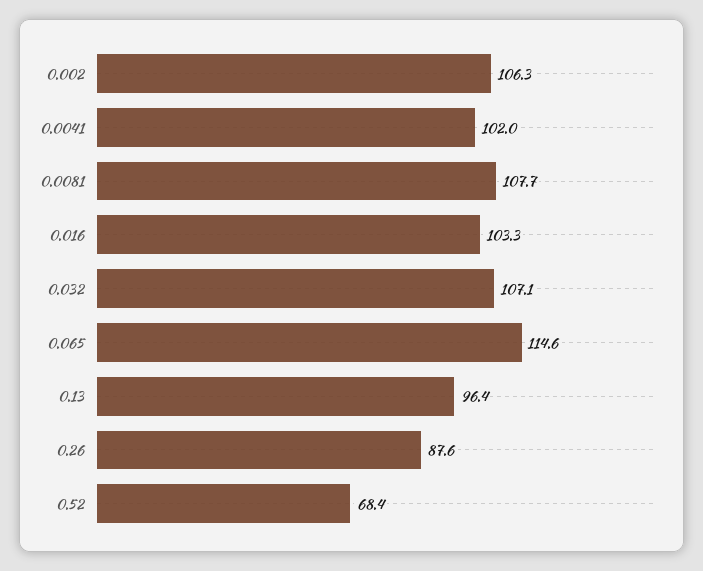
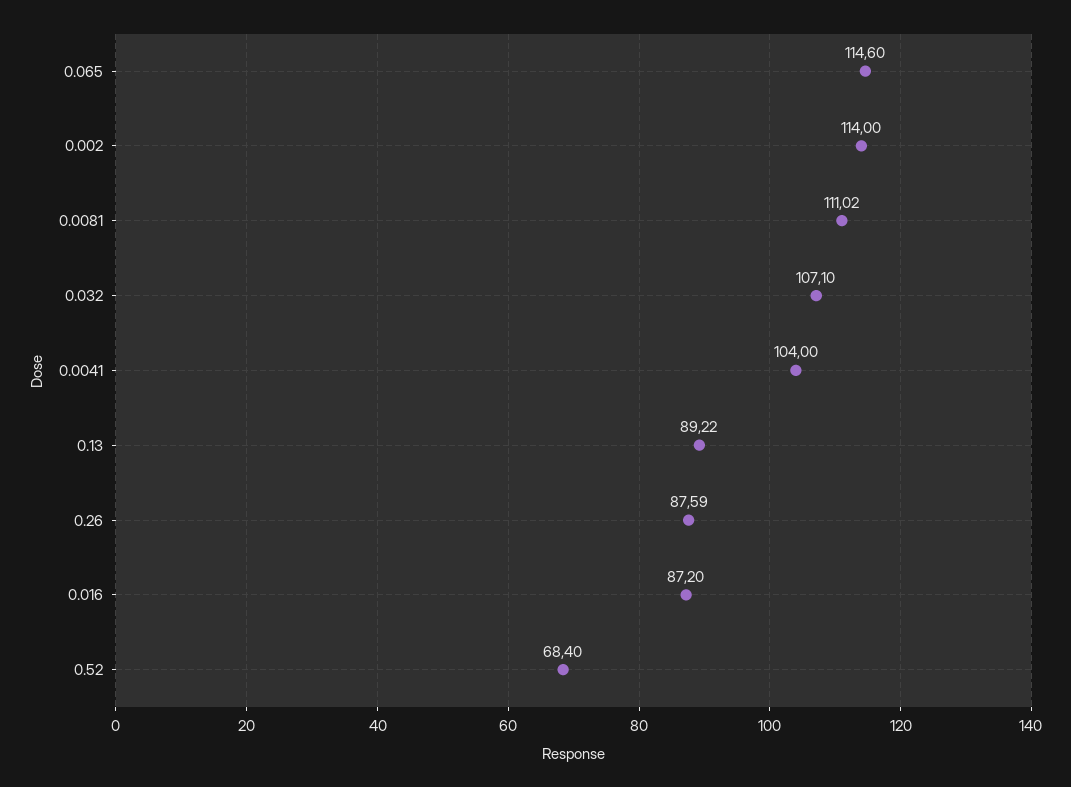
  {
-   "0.002": 106.3,
+   "0.002": 114,
-   "0.0041": 102,
+   "0.0041": 104,
-   "0.0081": 107.7,
+   "0.0081": 111.02,
-   "0.016": 103.3,
+   "0.016": 87.2,
    "0.032": 107.1,
    "0.065": 114.6,
-   "0.13": 96.4,
+   "0.13": 89.22,
    "0.26": 87.59,
    "0.52": 68.4
  }

